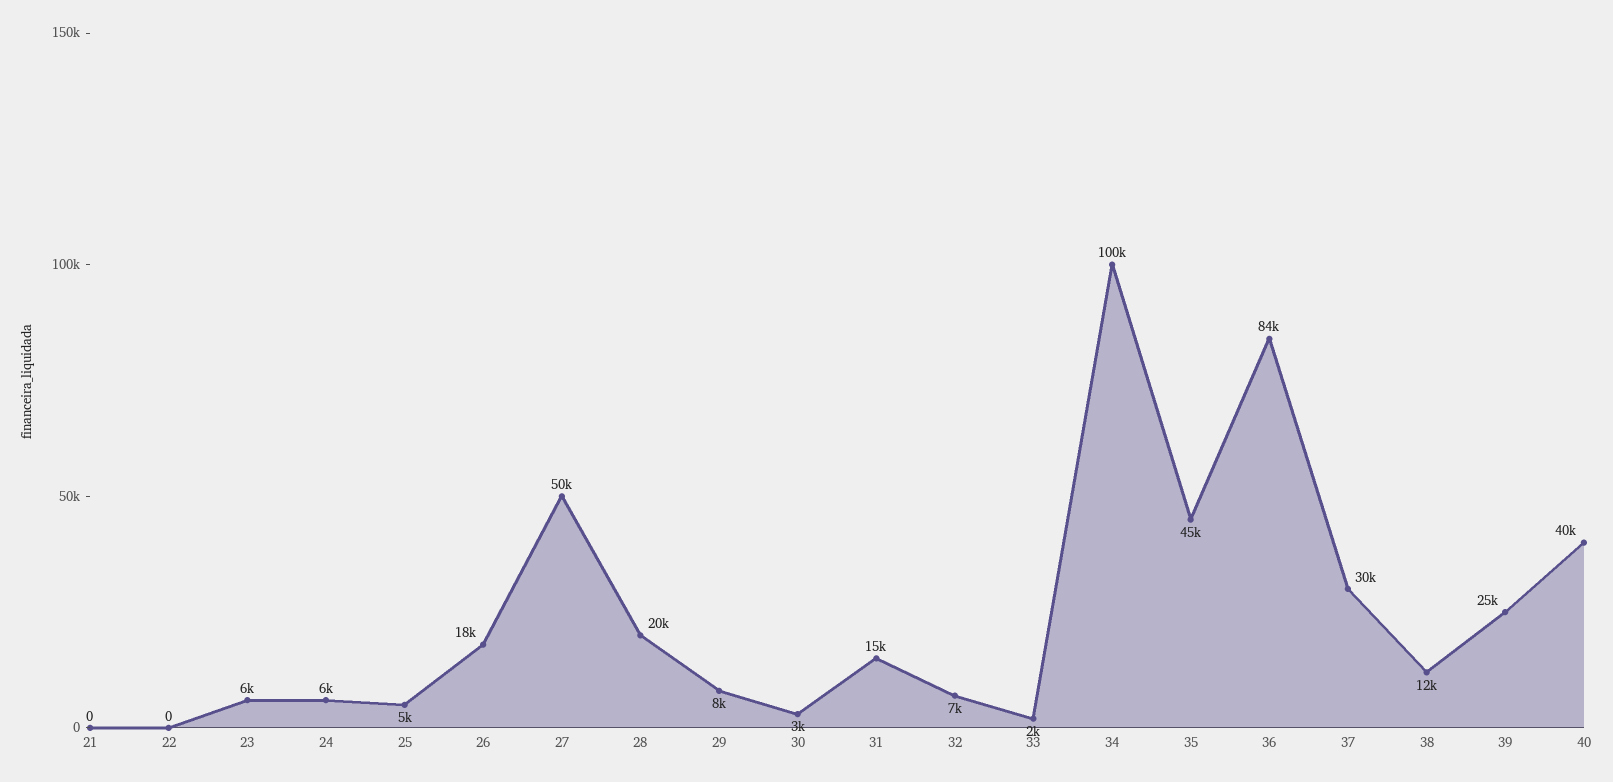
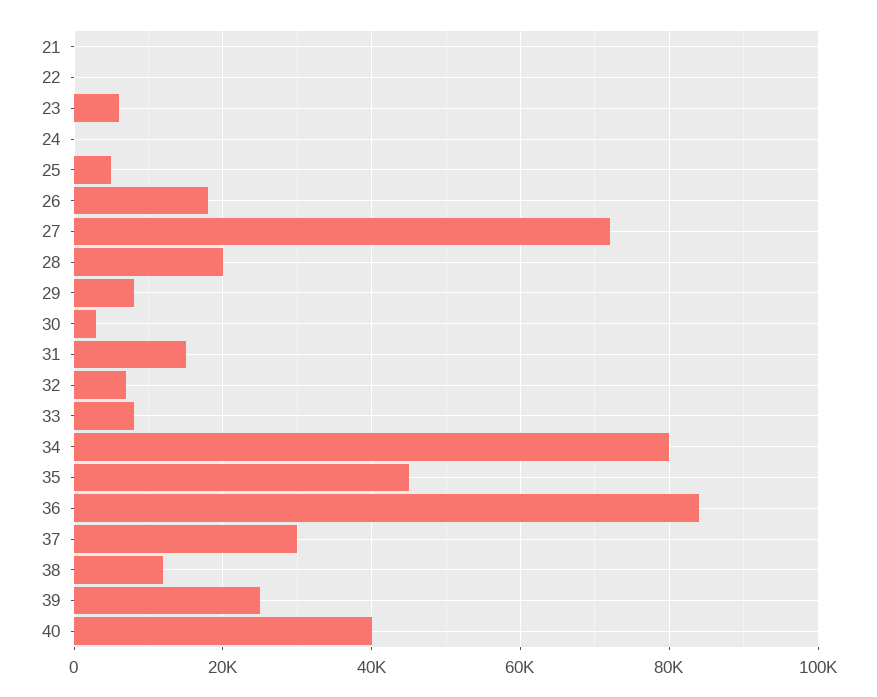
  {
    "21": 0,
    "22": 0,
    "23": 6000,
-   "24": 6000,
+   "24": 0,
    "25": 5000,
    "26": 18000,
-   "27": 50000,
+   "27": 72000,
    "28": 20000,
    "29": 8000,
    "30": 3000,
    "31": 15000,
    "32": 7000,
-   "33": 2000,
+   "33": 8000,
-   "34": 100000,
+   "34": 80000,
    "35": 45000,
    "36": 84000,
    "37": 30000,
    "38": 12000,
    "39": 25000,
    "40": 40000
  }

